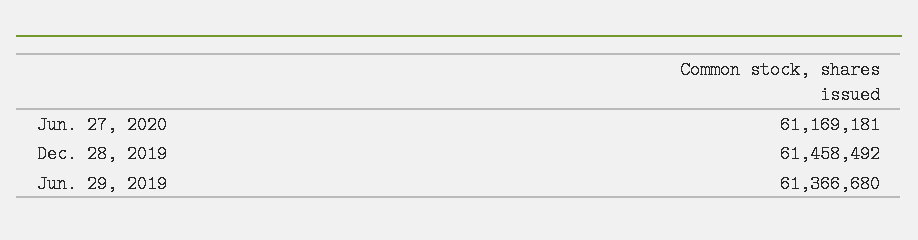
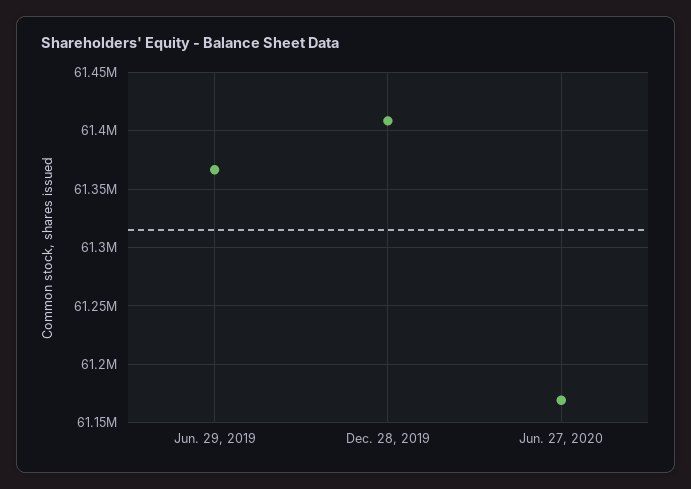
  {
    "Jun. 27, 2020": 61169181,
-   "Dec. 28, 2019": 61458492,
+   "Dec. 28, 2019": 61410000,
    "Jun. 29, 2019": 61366680
  }

